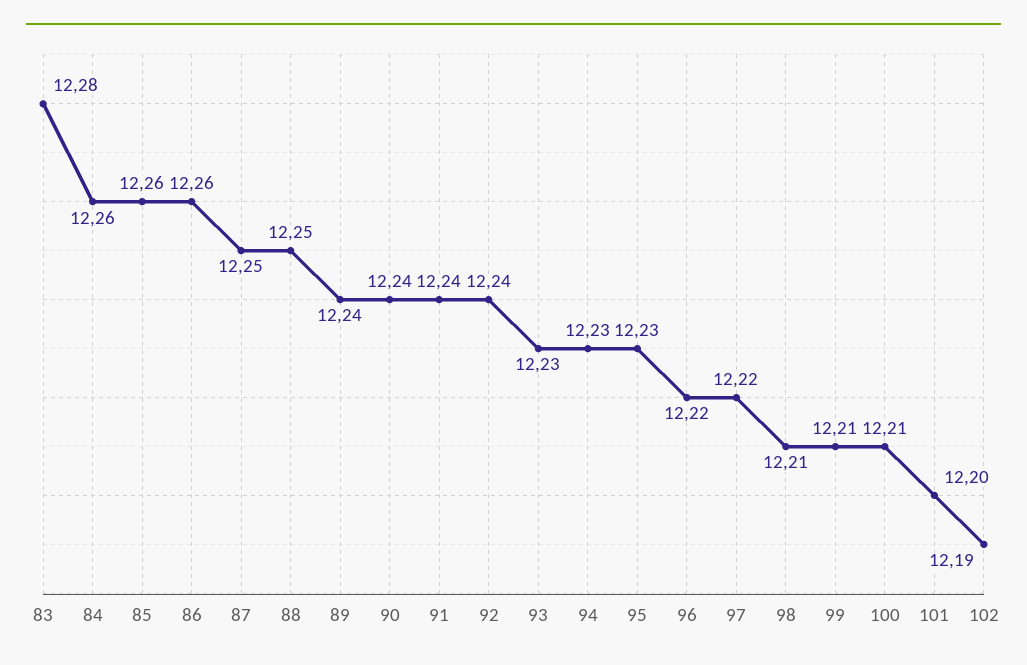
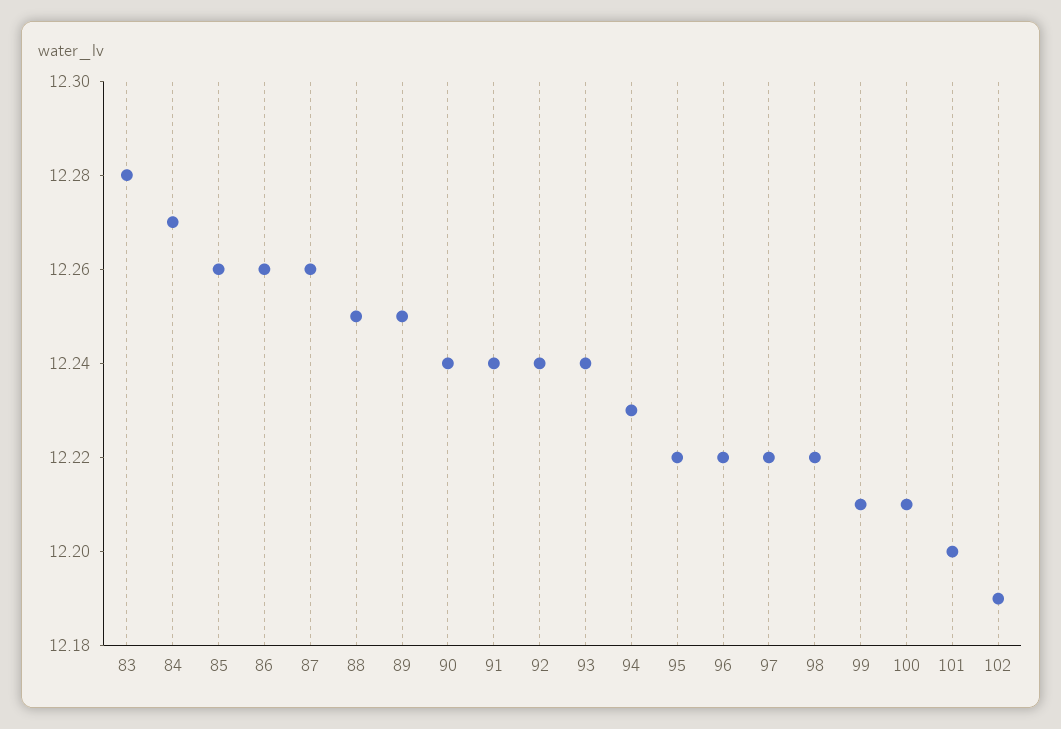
  {
    "83": 12.28,
-   "84": 12.26,
+   "84": 12.27,
    "85": 12.26,
    "86": 12.26,
-   "87": 12.25,
+   "87": 12.26,
    "88": 12.25,
-   "89": 12.24,
+   "89": 12.25,
    "90": 12.24,
    "91": 12.24,
    "92": 12.24,
-   "93": 12.23,
+   "93": 12.24,
    "94": 12.23,
-   "95": 12.23,
+   "95": 12.22,
    "96": 12.22,
    "97": 12.22,
-   "98": 12.21,
+   "98": 12.22,
    "99": 12.21,
    "100": 12.21,
    "101": 12.2,
    "102": 12.19
  }

